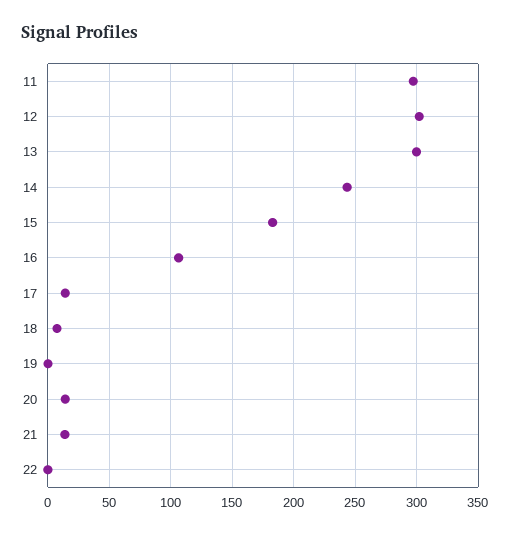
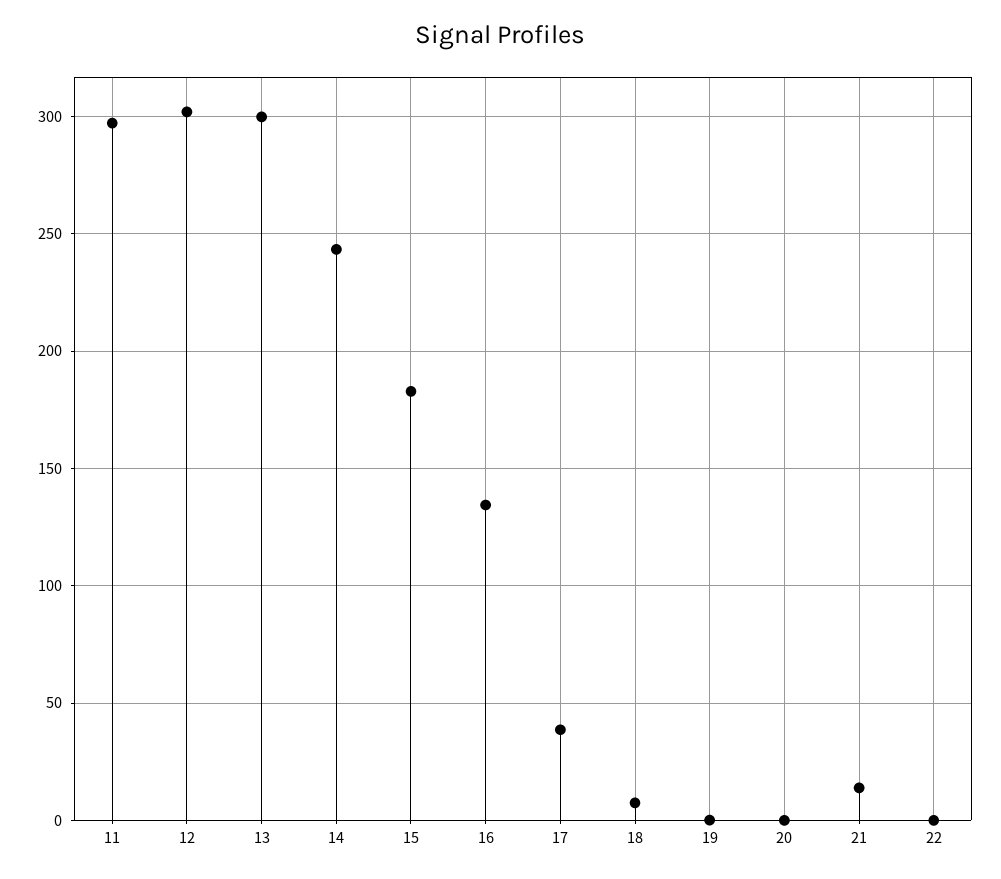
  {
    "11": 295,
    "12": 300,
    "13": 300,
    "14": 245,
    "15": 185,
-   "16": 105,
+   "16": 135,
-   "17": 15,
+   "17": 40,
    "18": 5,
    "19": 0,
-   "20": 15,
+   "20": 0,
    "21": 15,
    "22": 0
  }

